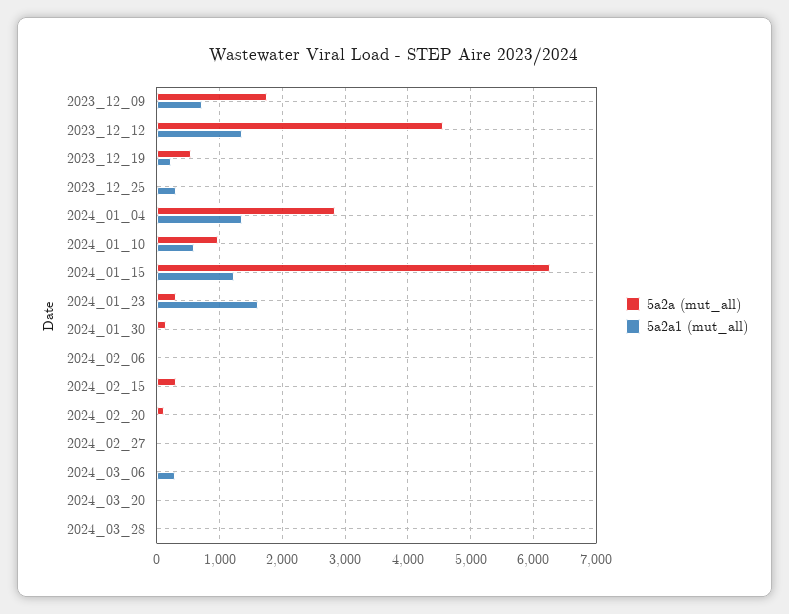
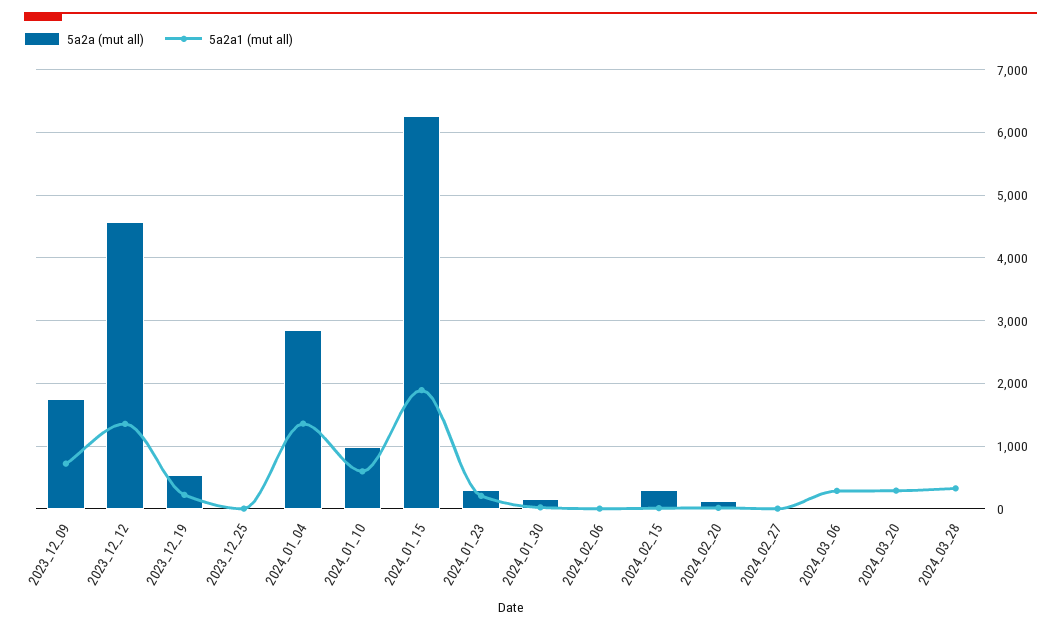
  {
    "5a2a (mut_all)": {
      "2023_12_09": 1800,
      "2023_12_12": 4600,
      "2023_12_19": 500,
      "2023_12_25": 0,
      "2024_01_04": 2800,
      "2024_01_10": 1000,
      "2024_01_15": 6300,
      "2024_01_23": 300,
      "2024_01_30": 200,
      "2024_02_06": 0,
      "2024_02_15": 300,
      "2024_02_20": 100,
      "2024_02_27": 0,
      "2024_03_06": 0,
      "2024_03_20": 0,
      "2024_03_28": 0
    },
    "5a2a1 (mut_all)": {
      "2023_12_09": 700,
      "2023_12_12": 1400,
      "2023_12_19": 200,
-     "2023_12_25": 300,
+     "2023_12_25": 0,
      "2024_01_04": 1400,
      "2024_01_10": 600,
-     "2024_01_15": 1200,
+     "2024_01_15": 1900,
-     "2024_01_23": 1600,
+     "2024_01_23": 200,
      "2024_01_30": 0,
      "2024_02_06": 0,
      "2024_02_15": 0,
      "2024_02_20": 0,
      "2024_02_27": 0,
      "2024_03_06": 300,
-     "2024_03_20": 0,
+     "2024_03_20": 300,
-     "2024_03_28": 0
+     "2024_03_28": 300
    }
  }

